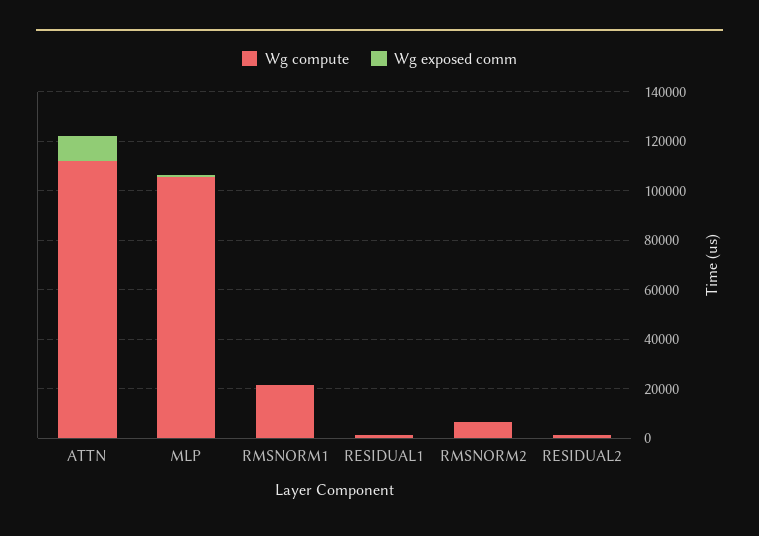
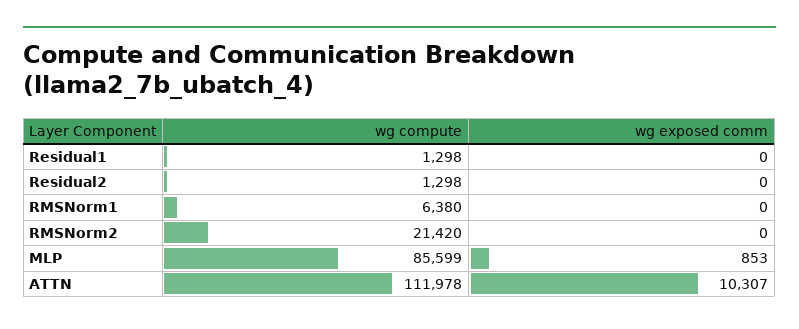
  {
    "Wg compute": {
      "ATTN": 111978,
-     "MLP": 105000,
+     "MLP": 85599,
-     "RMSNORM1": 20000,
+     "RMSNORM1": 6380,
      "RESIDUAL1": 1298,
-     "RMSNORM2": 5000,
+     "RMSNORM2": 21420,
      "RESIDUAL2": 1298
    },
    "Wg exposed comm": {
      "ATTN": 10307,
      "MLP": 853,
      "RMSNORM1": 0,
      "RESIDUAL1": 0,
      "RMSNORM2": 0,
      "RESIDUAL2": 0
    }
  }

